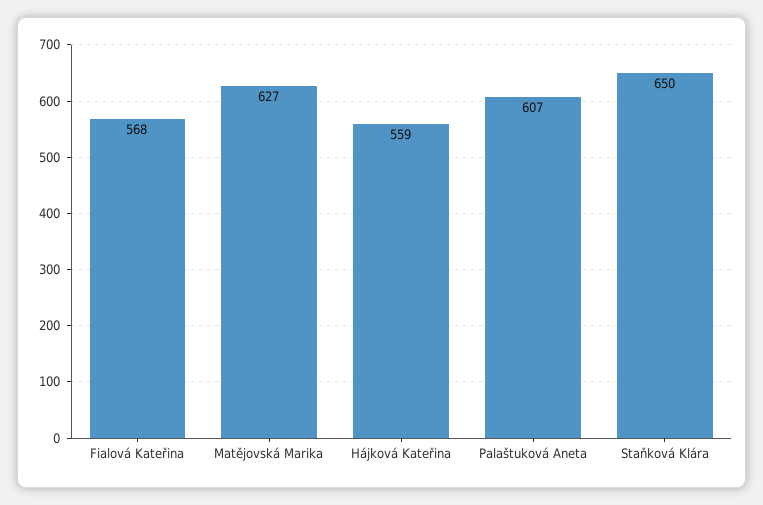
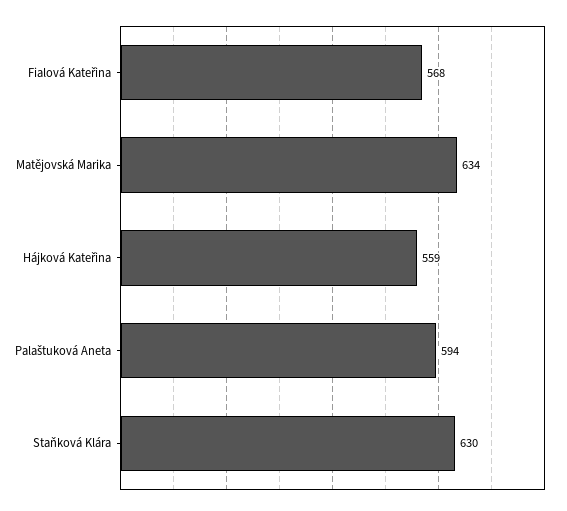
  {
    "Fialová Kateřina": 568,
-   "Matějovská Marika": 627,
+   "Matějovská Marika": 634,
    "Hájková Kateřina": 559,
-   "Palaštuková Aneta": 607,
+   "Palaštuková Aneta": 594,
-   "Staňková Klára": 650
+   "Staňková Klára": 630
  }

